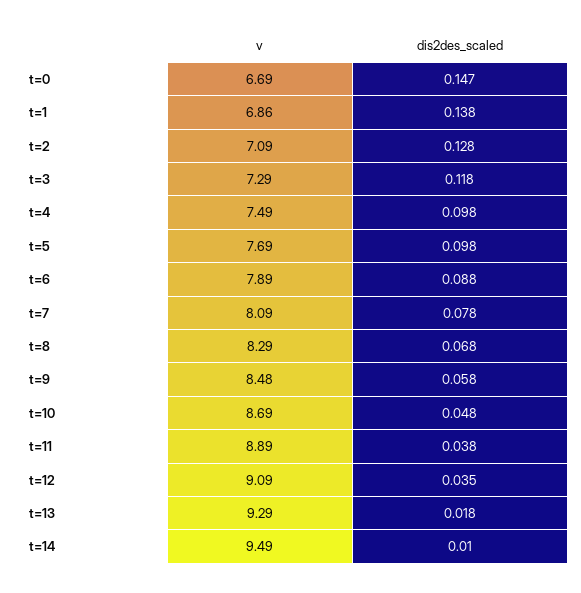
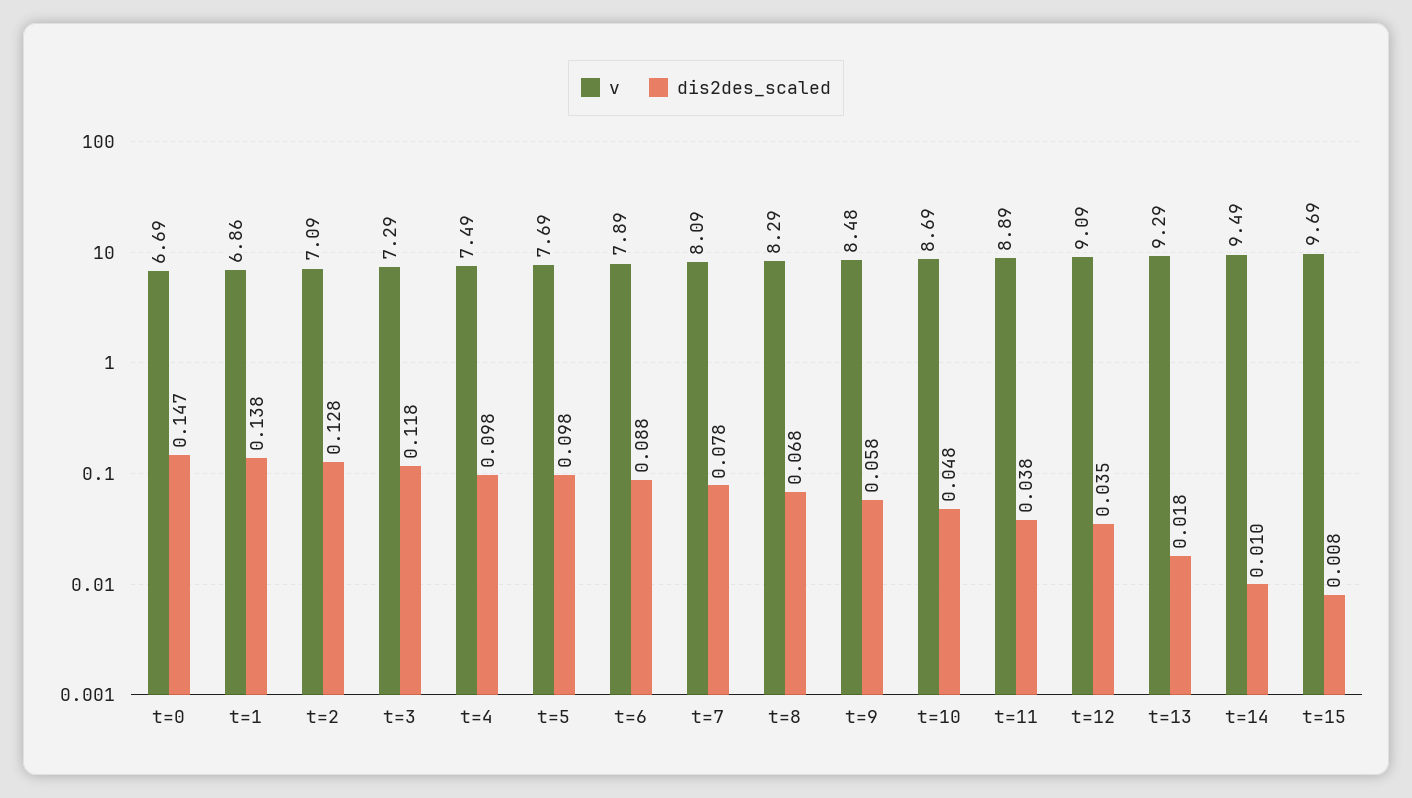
  {
    "v": {
      "t=0": 6.69,
      "t=1": 6.86,
      "t=2": 7.09,
      "t=3": 7.29,
      "t=4": 7.49,
      "t=5": 7.69,
      "t=6": 7.89,
      "t=7": 8.09,
      "t=8": 8.29,
      "t=9": 8.48,
      "t=10": 8.69,
      "t=11": 8.89,
      "t=12": 9.09,
      "t=13": 9.29,
-     "t=14": 9.49
+     "t=14": 9.49,
+     "t=15": 9.69
    },
    "dis2des_scaled": {
      "t=0": 0.147,
      "t=1": 0.138,
      "t=2": 0.128,
      "t=3": 0.118,
      "t=4": 0.098,
      "t=5": 0.098,
      "t=6": 0.088,
      "t=7": 0.078,
      "t=8": 0.068,
      "t=9": 0.058,
      "t=10": 0.048,
      "t=11": 0.038,
      "t=12": 0.035,
      "t=13": 0.018,
-     "t=14": 0.01
+     "t=14": 0.01,
+     "t=15": 0.008
    }
  }

